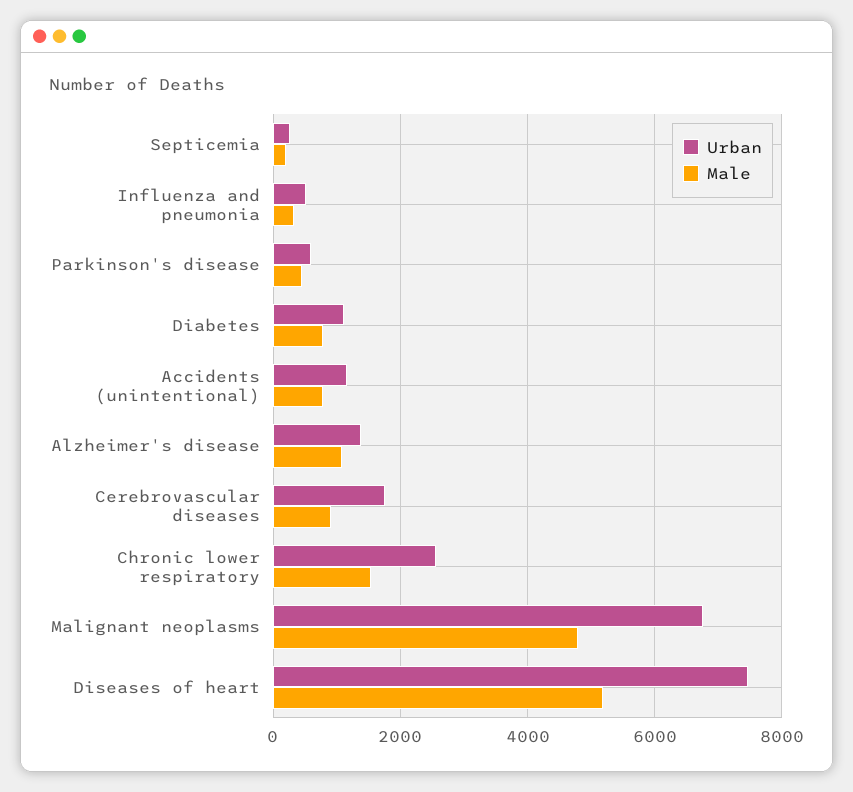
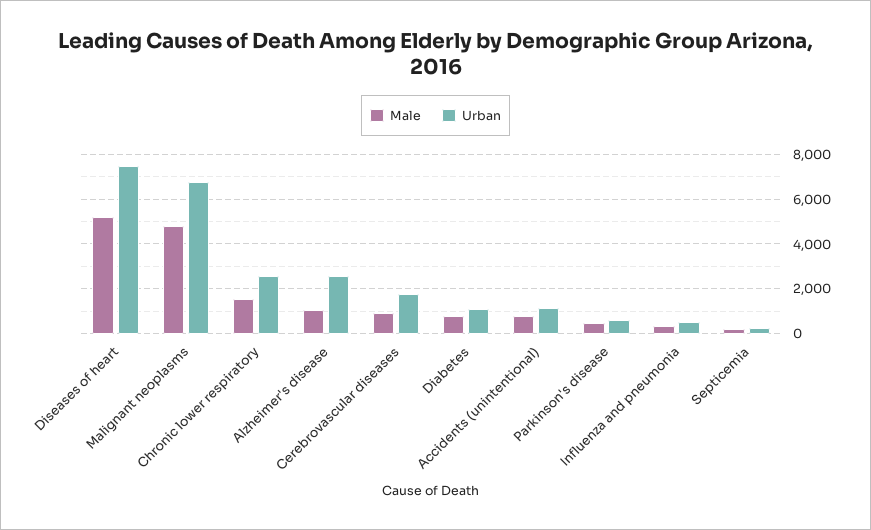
  {
    "Urban": {
      "Septicemia": 200,
      "Influenza and pneumonia": 600,
      "Parkinson's disease": 600,
      "Diabetes": 1200,
      "Accidents (unintentional)": 1200,
-     "Alzheimer's disease": 1400,
+     "Alzheimer's disease": 2500,
      "Cerebrovascular diseases": 1800,
      "Chronic lower respiratory": 2600,
      "Malignant neoplasms": 6800,
      "Diseases of heart": 7400
    },
    "Male": {
      "Septicemia": 200,
      "Influenza and pneumonia": 400,
      "Parkinson's disease": 400,
      "Diabetes": 800,
      "Accidents (unintentional)": 800,
      "Alzheimer's disease": 1000,
      "Cerebrovascular diseases": 1000,
      "Chronic lower respiratory": 1600,
      "Malignant neoplasms": 4800,
      "Diseases of heart": 5200
    }
  }

